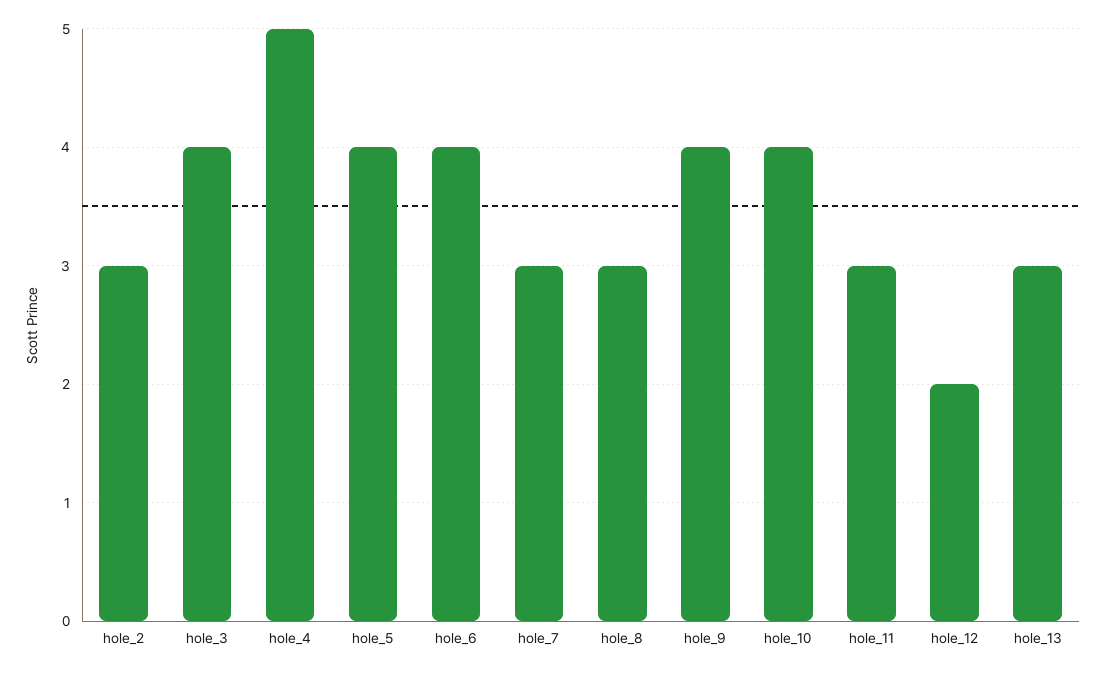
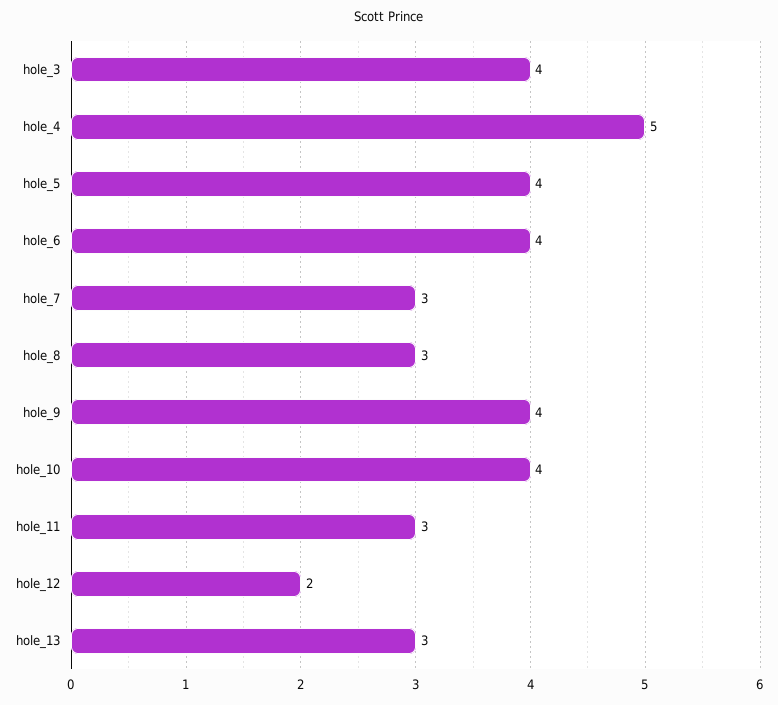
  {
-   "hole_2": 3,
    "hole_3": 4,
    "hole_4": 5,
    "hole_5": 4,
    "hole_6": 4,
    "hole_7": 3,
    "hole_8": 3,
    "hole_9": 4,
    "hole_10": 4,
    "hole_11": 3,
    "hole_12": 2,
    "hole_13": 3
  }

